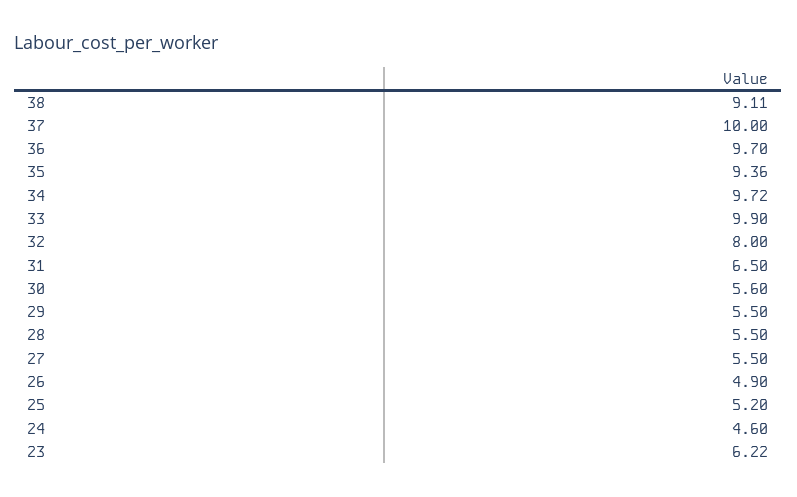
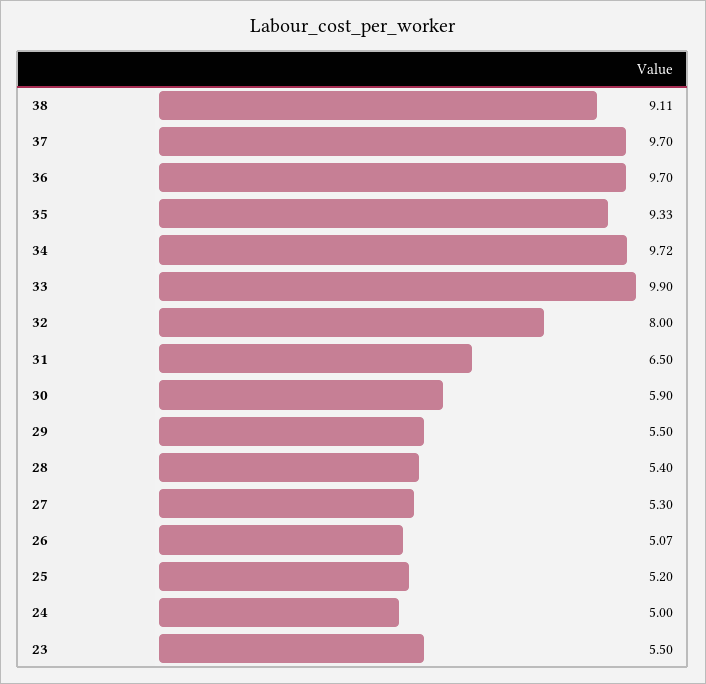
  {
    "38": 9.11,
-   "37": 10,
+   "37": 9.7,
    "36": 9.7,
-   "35": 9.36,
+   "35": 9.33,
    "34": 9.72,
    "33": 9.9,
    "32": 8,
    "31": 6.5,
-   "30": 5.6,
+   "30": 5.9,
    "29": 5.5,
-   "28": 5.5,
+   "28": 5.4,
-   "27": 5.5,
+   "27": 5.3,
-   "26": 4.9,
+   "26": 5.07,
    "25": 5.2,
-   "24": 4.6,
+   "24": 5,
-   "23": 6.22
+   "23": 5.5
  }

